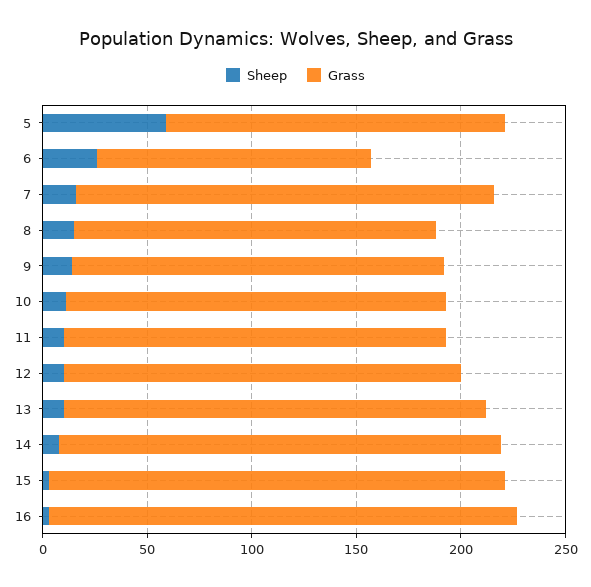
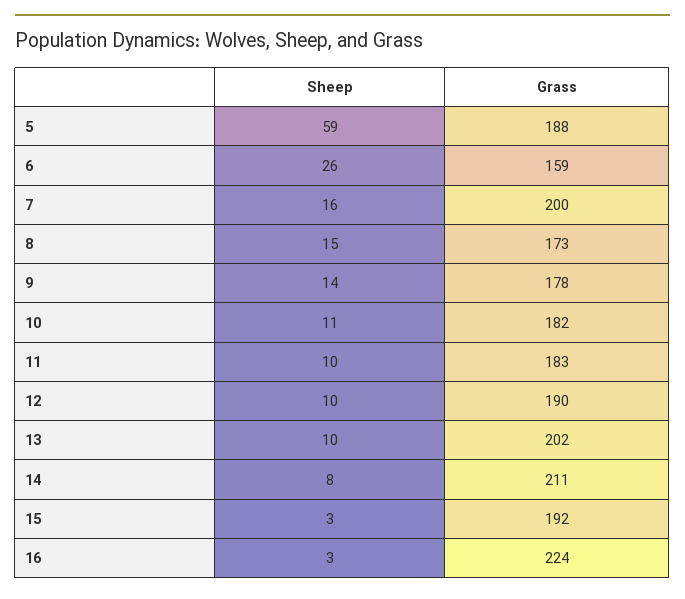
  {
    "Sheep": {
      "5": 59,
      "6": 26,
      "7": 16,
      "8": 15,
      "9": 14,
      "10": 11,
      "11": 10,
      "12": 10,
      "13": 10,
      "14": 8,
      "15": 3,
      "16": 3
    },
    "Grass": {
-     "5": 160,
+     "5": 188,
-     "6": 130,
+     "6": 159,
      "7": 200,
      "8": 173,
      "9": 178,
      "10": 182,
      "11": 183,
      "12": 190,
      "13": 202,
      "14": 211,
-     "15": 220,
+     "15": 192,
      "16": 224
    }
  }

